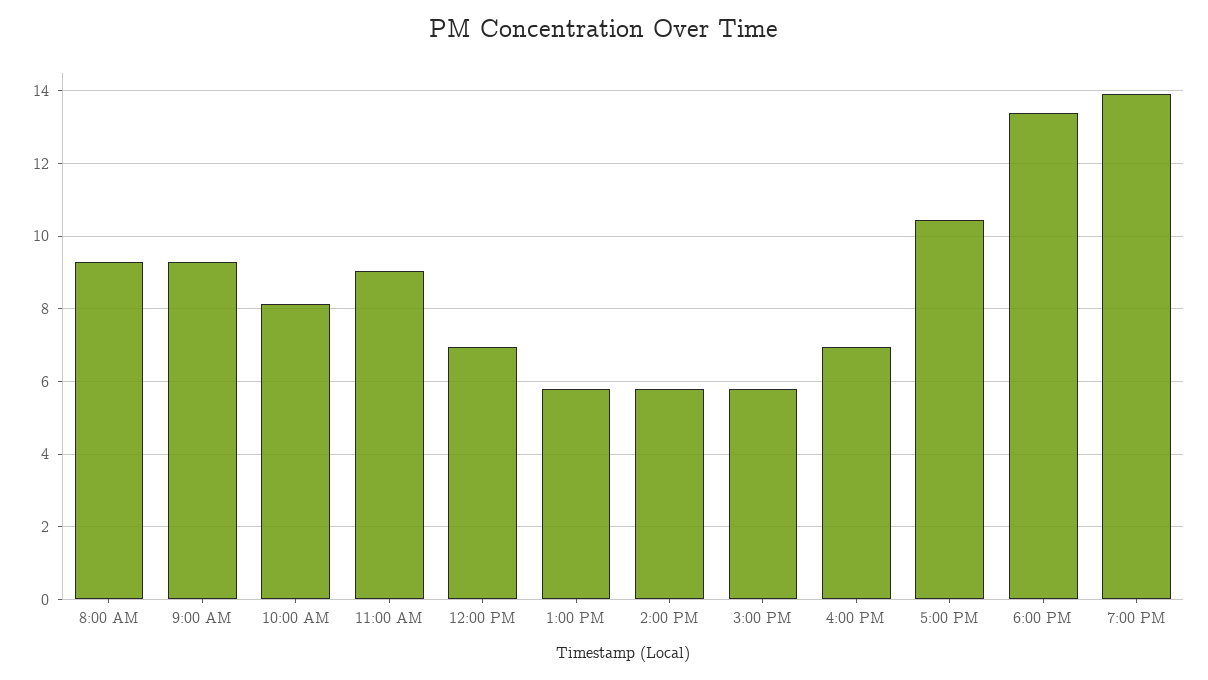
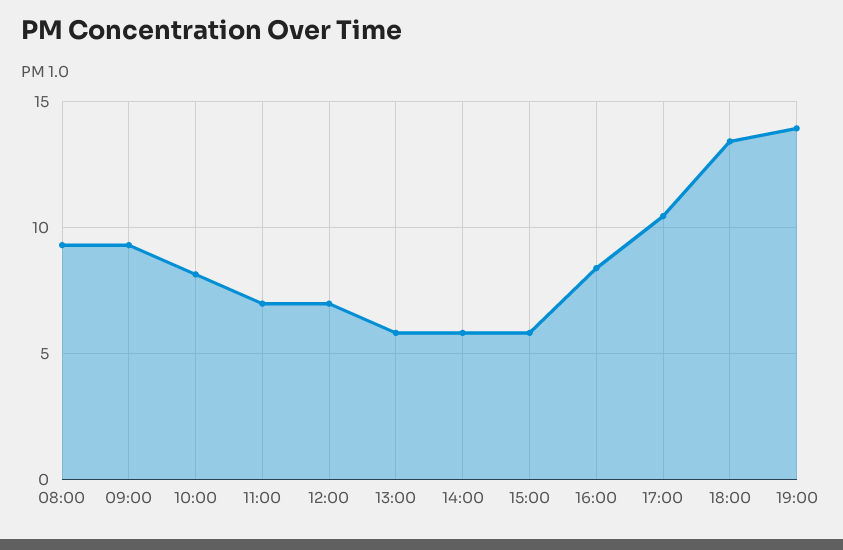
  {
    "8:00 AM": 9.2,
    "9:00 AM": 9.2,
    "10:00 AM": 8.2,
-   "11:00 AM": 9,
+   "11:00 AM": 7,
    "12:00 PM": 7,
    "1:00 PM": 5.8,
    "2:00 PM": 5.8,
    "3:00 PM": 5.8,
-   "4:00 PM": 7,
+   "4:00 PM": 8.5,
    "5:00 PM": 10.4,
    "6:00 PM": 13.4,
    "7:00 PM": 14
  }

